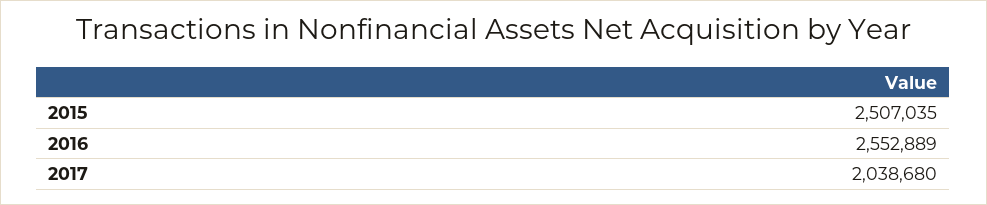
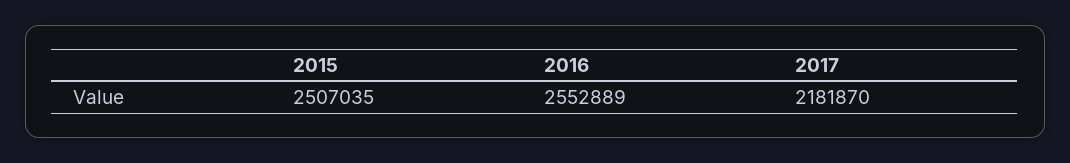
  {
    "2015": 2507035,
    "2016": 2552889,
-   "2017": 2038680
+   "2017": 2181870
  }

